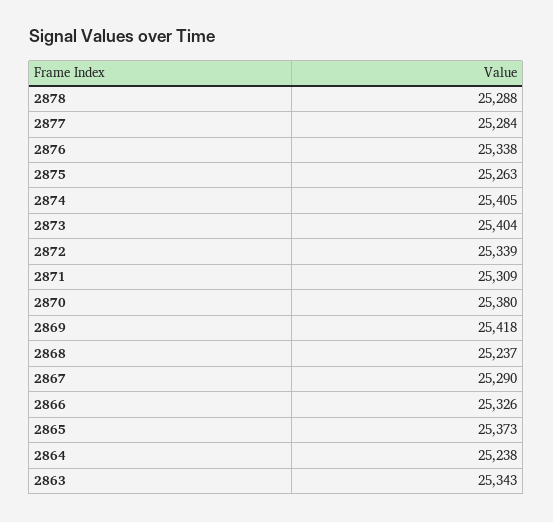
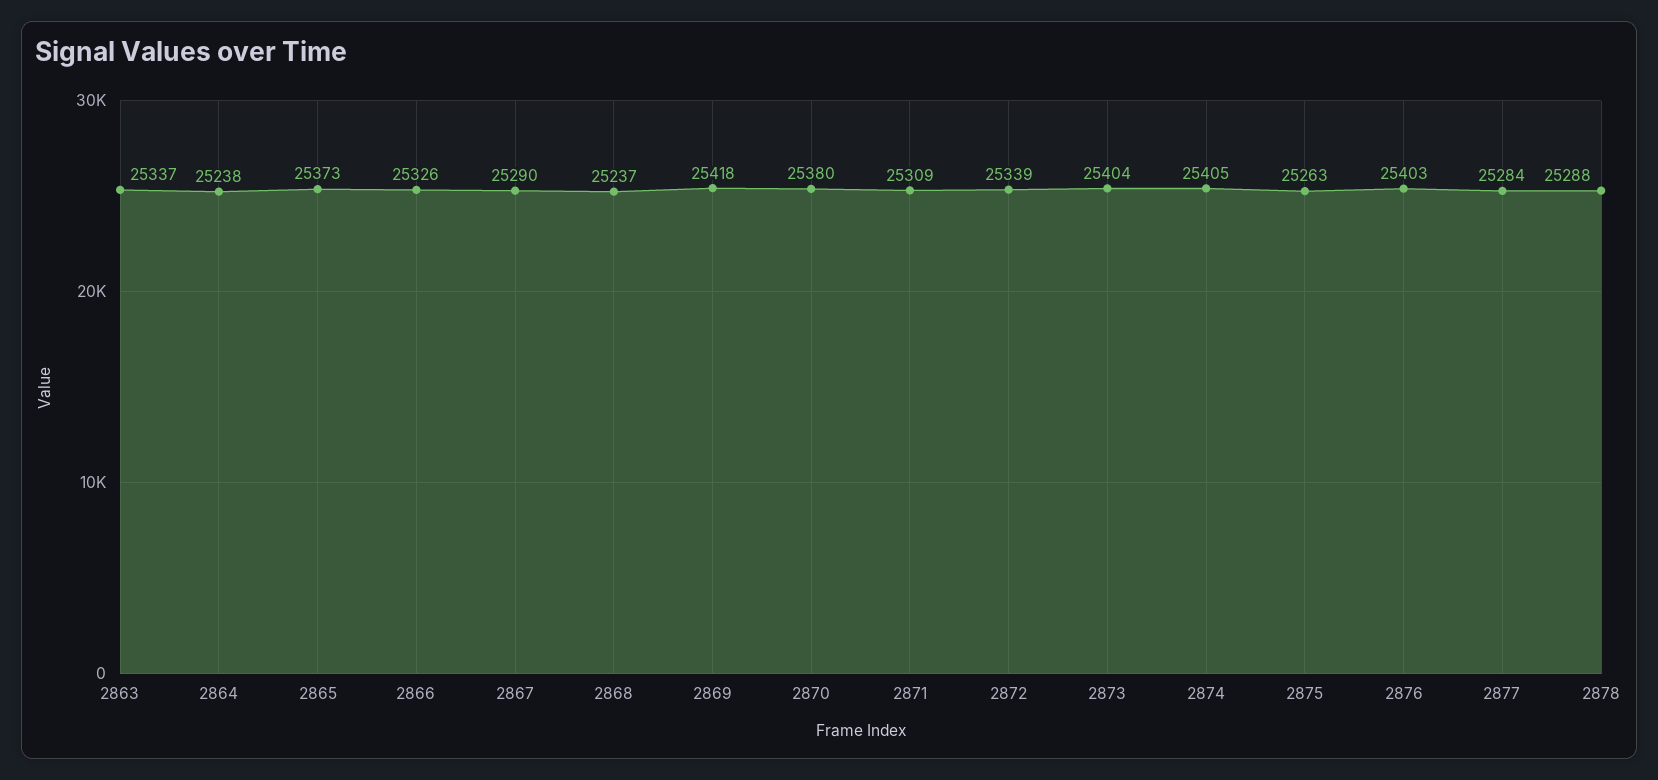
  {
    "2878": 25288,
    "2877": 25284,
-   "2876": 25338,
+   "2876": 25403,
    "2875": 25263,
    "2874": 25405,
    "2873": 25404,
    "2872": 25339,
    "2871": 25309,
    "2870": 25380,
    "2869": 25418,
    "2868": 25237,
    "2867": 25290,
    "2866": 25326,
    "2865": 25373,
    "2864": 25238,
-   "2863": 25343
+   "2863": 25337
  }

